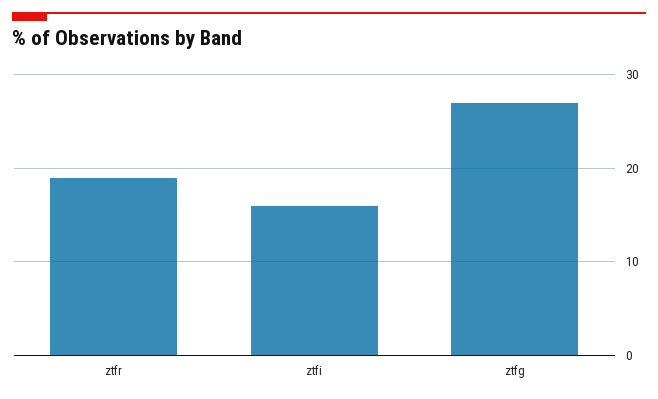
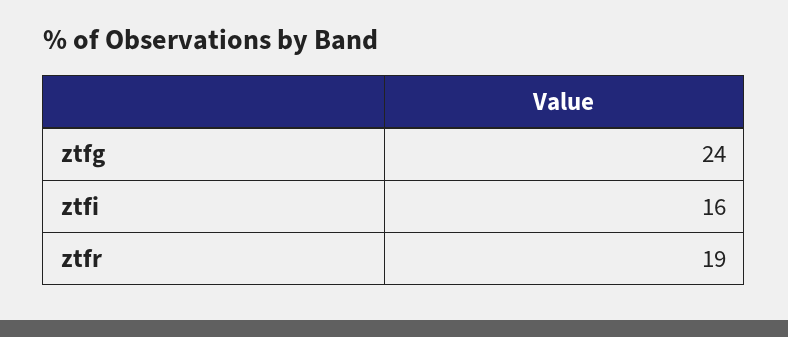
  {
    "ztfr": 19,
    "ztfi": 16,
-   "ztfg": 27
+   "ztfg": 24
  }

